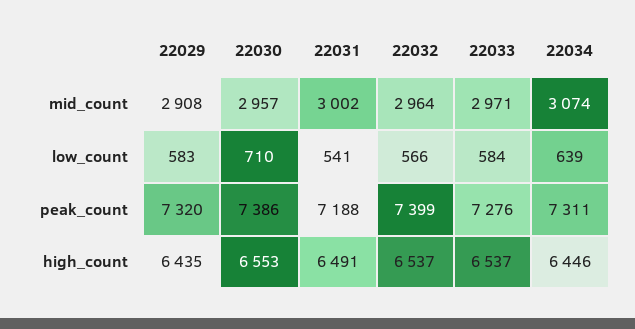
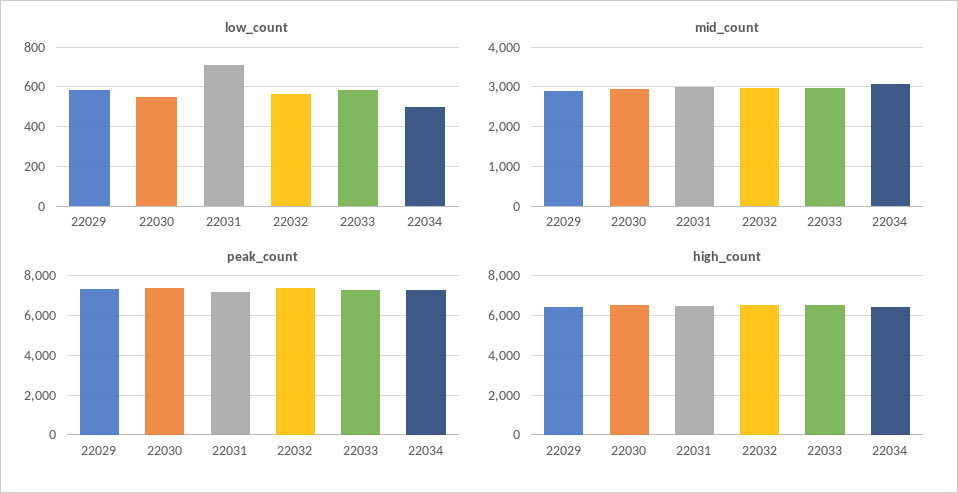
  {
    "mid_count": {
      "22029": 2908,
      "22030": 2957,
      "22031": 3002,
      "22032": 2964,
      "22033": 2971,
      "22034": 3074
    },
    "low_count": {
      "22029": 583,
-     "22030": 710,
+     "22030": 550,
-     "22031": 541,
+     "22031": 700,
      "22032": 566,
      "22033": 584,
-     "22034": 639
+     "22034": 500
    },
    "peak_count": {
      "22029": 7320,
      "22030": 7386,
      "22031": 7188,
      "22032": 7399,
      "22033": 7276,
      "22034": 7311
    },
    "high_count": {
      "22029": 6435,
      "22030": 6553,
      "22031": 6491,
      "22032": 6537,
      "22033": 6537,
      "22034": 6446
    }
  }

